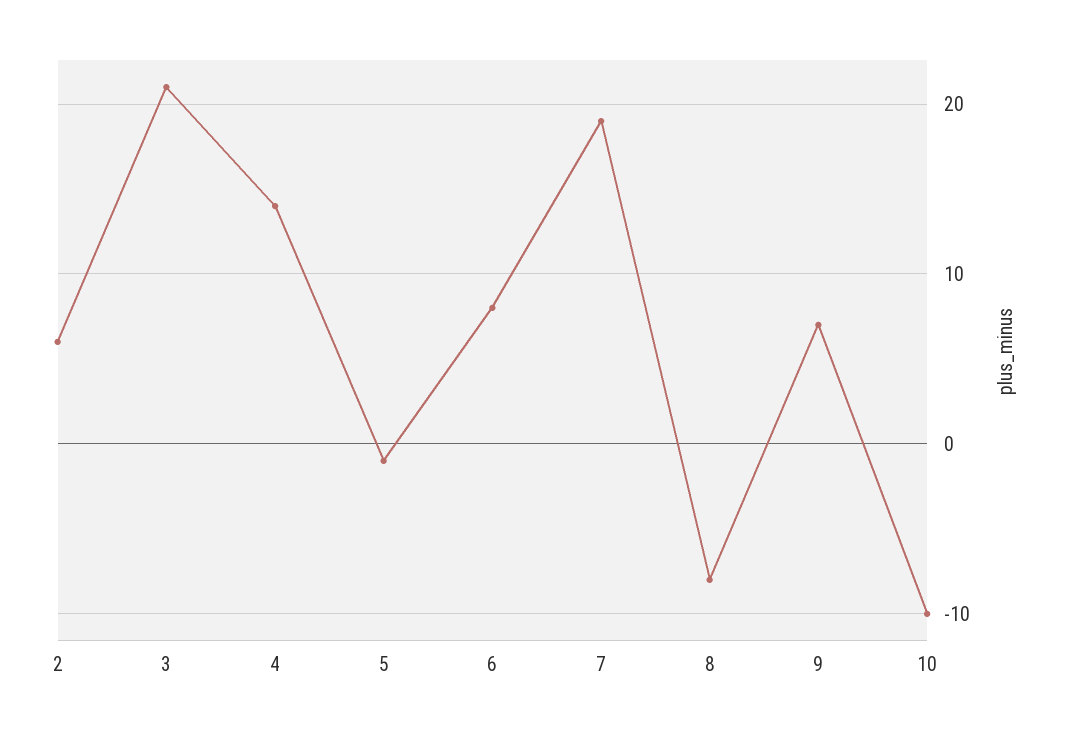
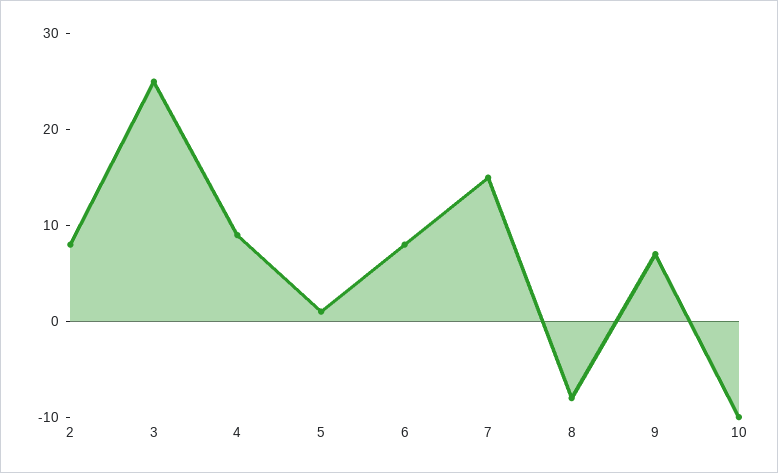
  {
-   "2": 6,
+   "2": 8,
-   "3": 21,
+   "3": 25,
-   "4": 14,
+   "4": 9,
-   "5": -1,
+   "5": 1,
    "6": 8,
-   "7": 19,
+   "7": 15,
    "8": -8,
    "9": 7,
    "10": -10
  }

